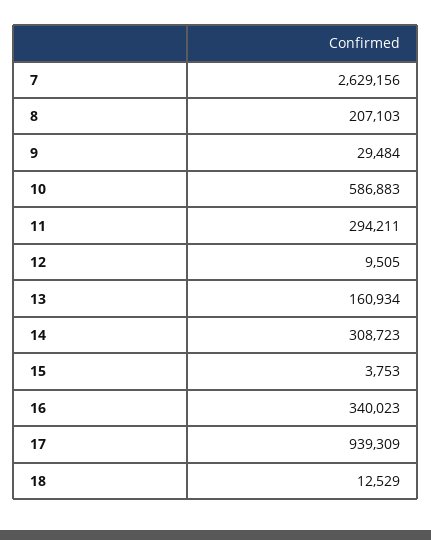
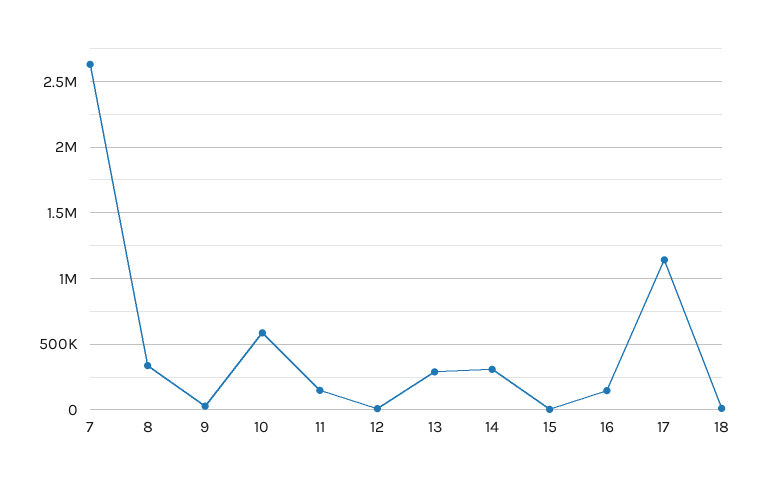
  {
    "7": 2629156,
-   "8": 207103,
+   "8": 350000,
    "9": 29484,
    "10": 586883,
-   "11": 294211,
+   "11": 150000,
    "12": 9505,
-   "13": 160934,
+   "13": 300000,
    "14": 308723,
    "15": 3753,
-   "16": 340023,
+   "16": 150000,
-   "17": 939309,
+   "17": 1150000,
    "18": 12529
  }

